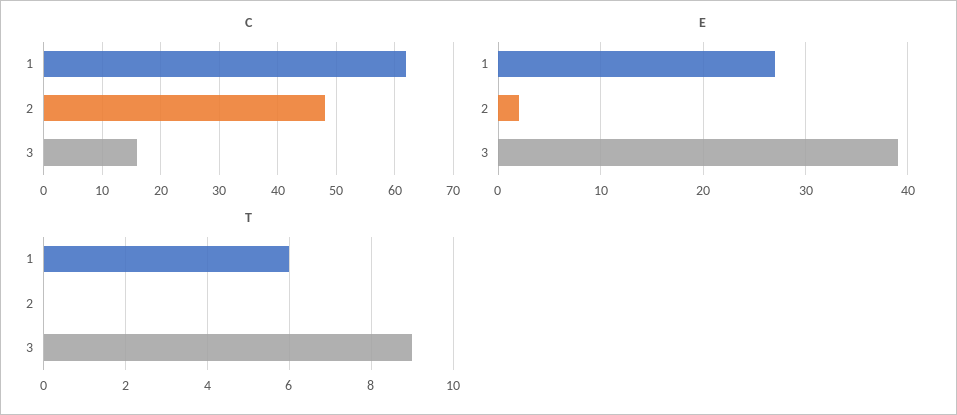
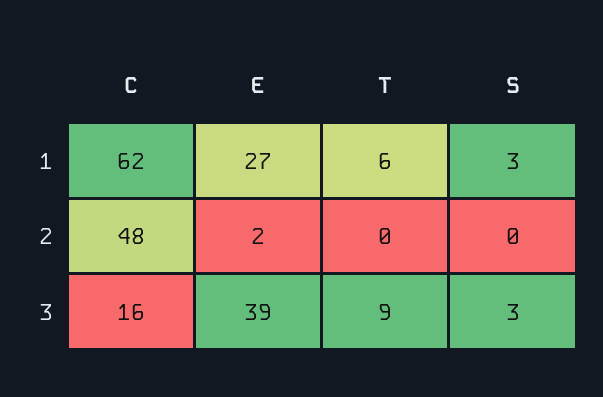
  {
    "C": {
      "1": 62,
      "2": 48,
      "3": 16
    },
    "E": {
      "1": 27,
      "2": 2,
      "3": 39
    },
    "T": {
      "1": 6,
      "2": 0,
      "3": 9
-   }
+   },
+   "S": {
+     "1": 3,
+     "2": 0,
+     "3": 3
+   }
  }

